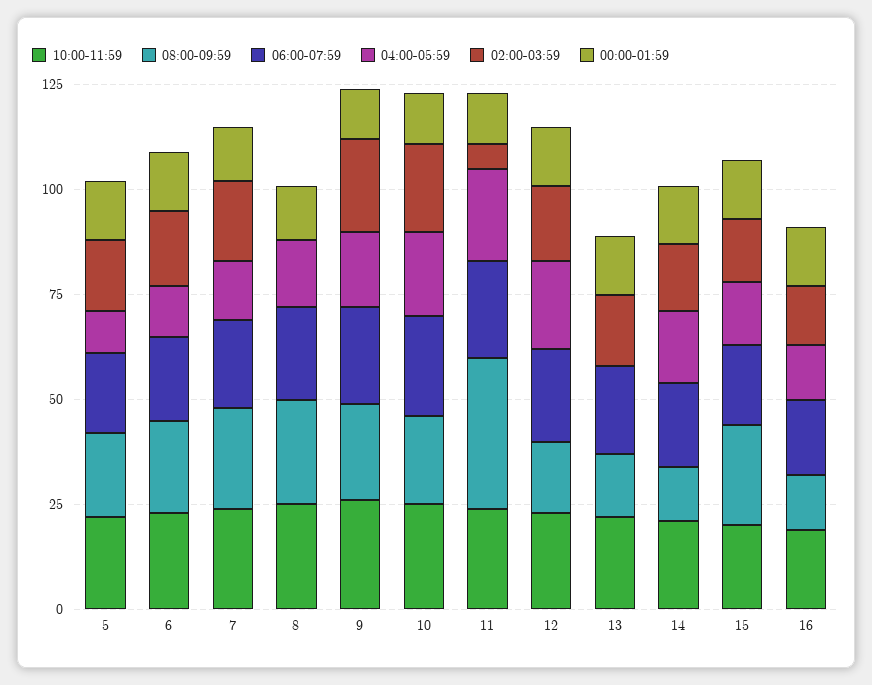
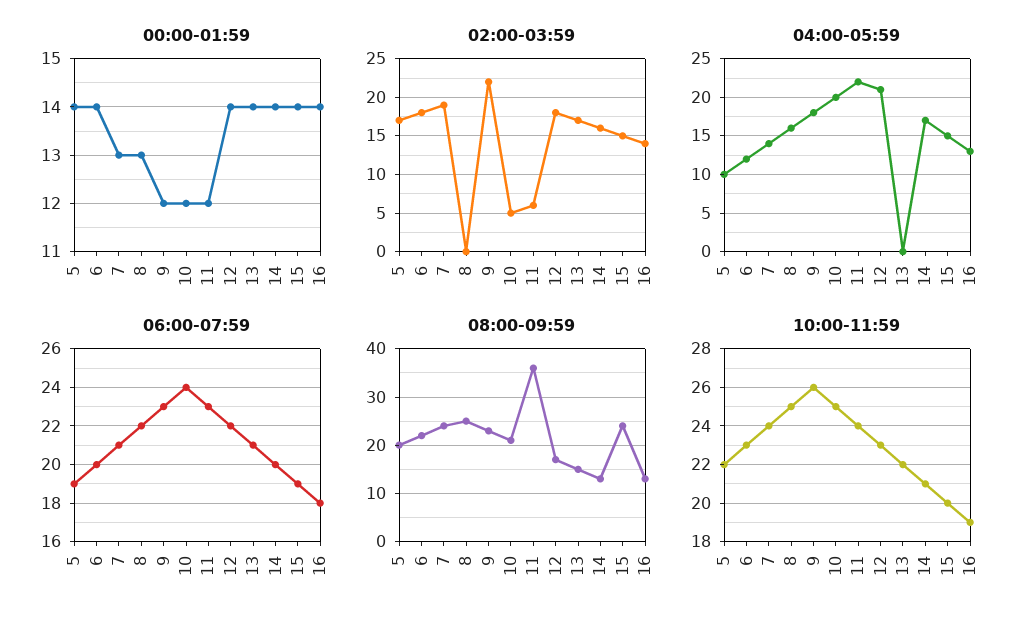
  {
    "10:00-11:59": {
      "5": 22,
      "6": 23,
      "7": 24,
      "8": 25,
      "9": 26,
      "10": 25,
      "11": 24,
      "12": 23,
      "13": 22,
      "14": 21,
      "15": 20,
      "16": 19
    },
    "08:00-09:59": {
      "5": 20,
      "6": 20,
      "7": 25,
      "8": 25,
      "9": 25,
      "10": 20,
      "11": 35,
      "12": 15,
      "13": 15,
      "14": 15,
      "15": 25,
      "16": 15
    },
    "06:00-07:59": {
      "5": 19,
      "6": 20,
      "7": 21,
      "8": 22,
      "9": 23,
      "10": 24,
      "11": 23,
      "12": 22,
      "13": 21,
      "14": 20,
      "15": 19,
      "16": 18
    },
    "04:00-05:59": {
      "5": 10,
      "6": 12,
      "7": 14,
      "8": 16,
      "9": 18,
      "10": 20,
      "11": 22,
      "12": 21,
      "13": 0,
      "14": 17,
      "15": 15,
      "16": 13
    },
    "02:00-03:59": {
      "5": 17,
      "6": 18,
      "7": 19,
      "8": 0,
      "9": 22,
-     "10": 20,
+     "10": 5,
      "11": 6,
      "12": 18,
      "13": 17,
      "14": 16,
      "15": 15,
      "16": 14
    },
    "00:00-01:59": {
      "5": 14,
      "6": 14,
      "7": 13,
      "8": 13,
      "9": 12,
      "10": 12,
      "11": 12,
      "12": 14,
      "13": 14,
      "14": 14,
      "15": 14,
      "16": 14
    }
  }

